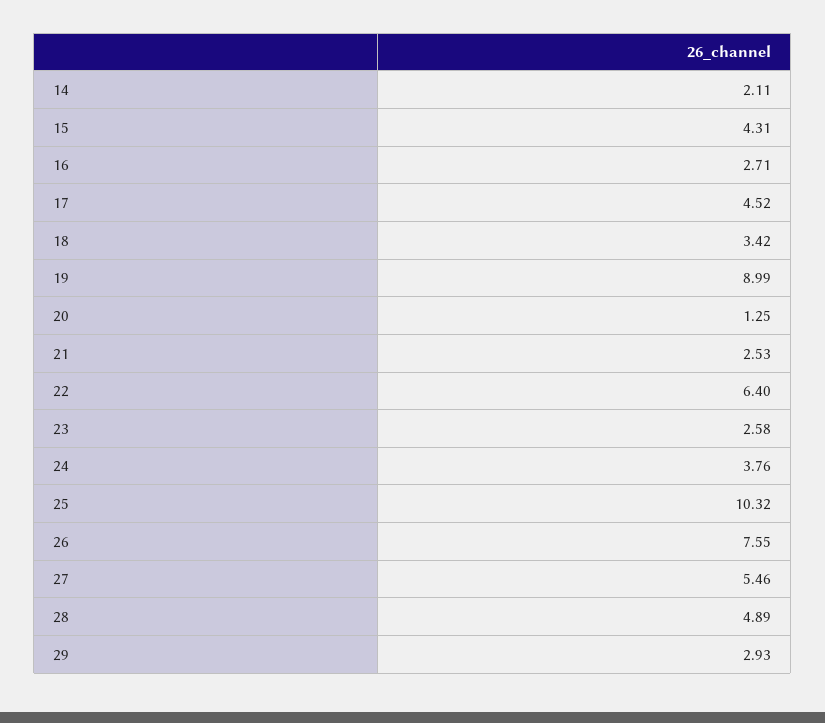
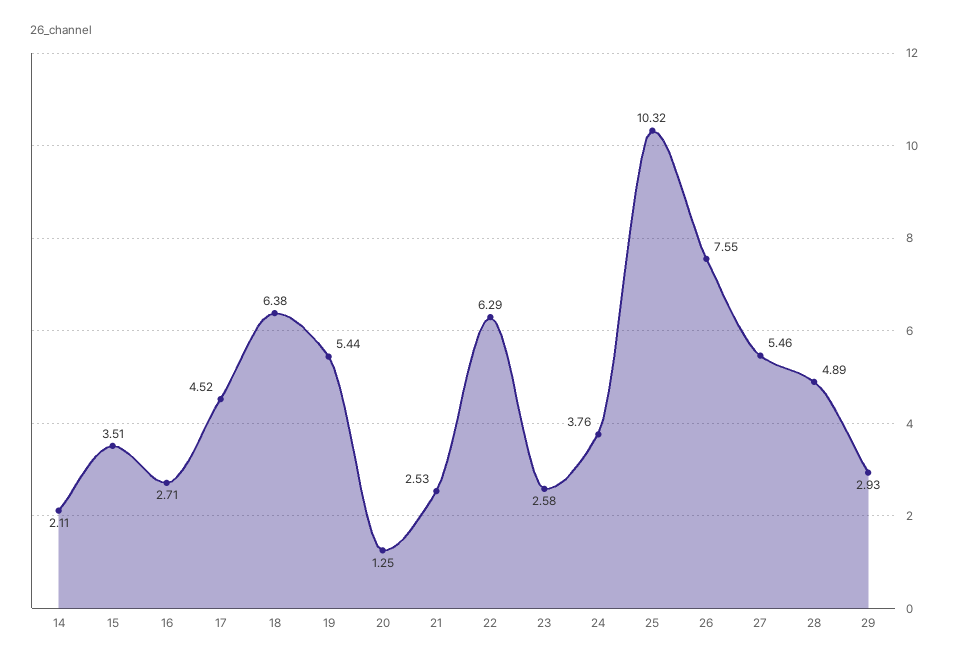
  {
    "14": 2.11,
-   "15": 4.31,
+   "15": 3.51,
    "16": 2.71,
    "17": 4.52,
-   "18": 3.42,
+   "18": 6.38,
-   "19": 8.99,
+   "19": 5.44,
    "20": 1.25,
    "21": 2.53,
-   "22": 6.4,
+   "22": 6.29,
    "23": 2.58,
    "24": 3.76,
    "25": 10.32,
    "26": 7.55,
    "27": 5.46,
    "28": 4.89,
    "29": 2.93
  }

